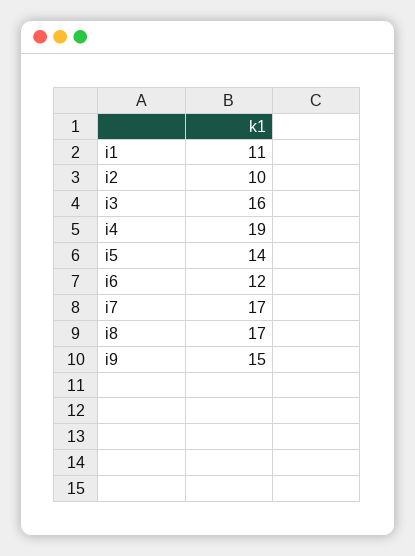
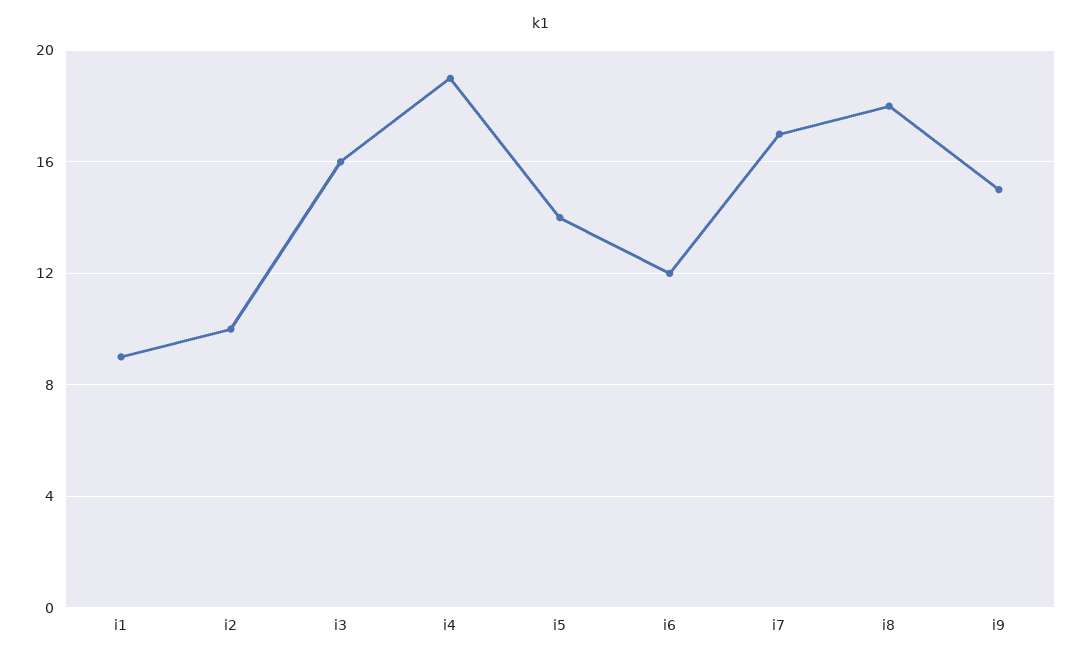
  {
-   "i1": 11,
+   "i1": 9,
    "i2": 10,
    "i3": 16,
    "i4": 19,
    "i5": 14,
    "i6": 12,
    "i7": 17,
-   "i8": 17,
+   "i8": 18,
    "i9": 15
  }

